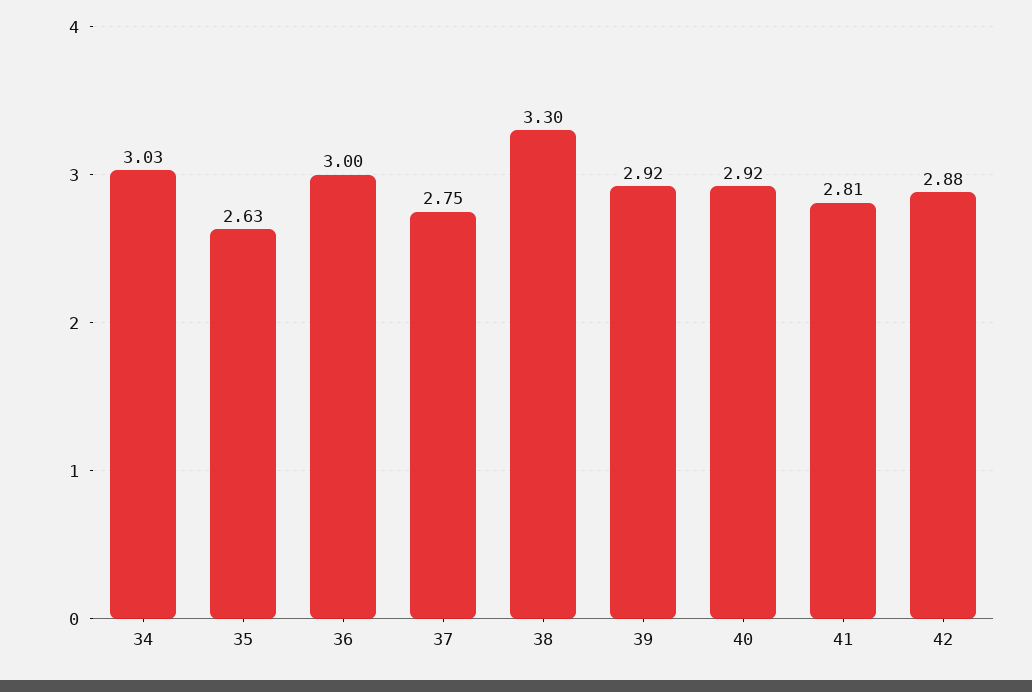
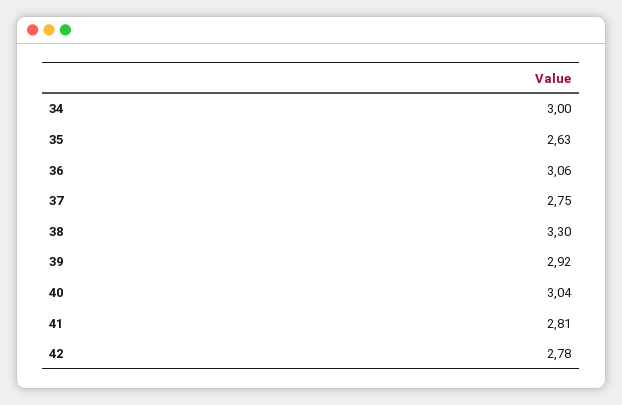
  {
-   "34": 3.03,
+   "34": 3,
    "35": 2.63,
-   "36": 3,
+   "36": 3.06,
    "37": 2.75,
    "38": 3.3,
    "39": 2.92,
-   "40": 2.92,
+   "40": 3.04,
    "41": 2.81,
-   "42": 2.88
+   "42": 2.78
  }

